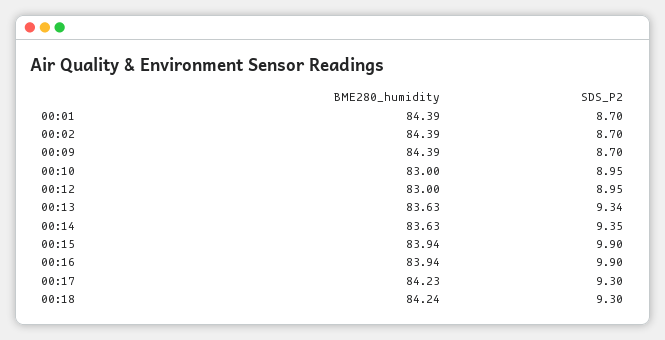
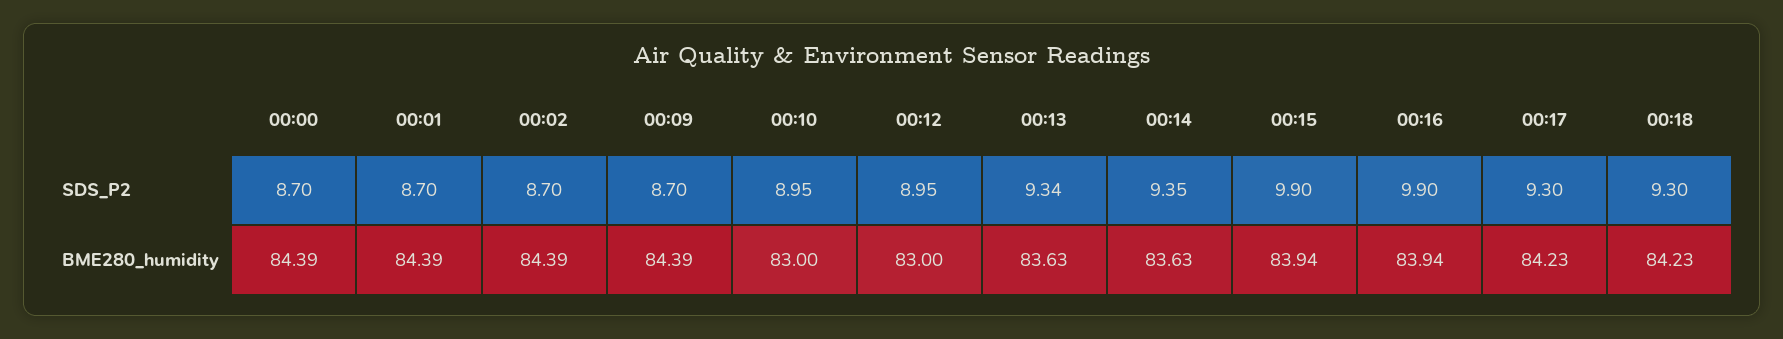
  {
    "BME280_humidity": {
      "00:01": 84.39,
      "00:02": 84.39,
      "00:09": 84.39,
      "00:10": 83,
      "00:12": 83,
      "00:13": 83.63,
      "00:14": 83.63,
      "00:15": 83.94,
      "00:16": 83.94,
      "00:17": 84.23,
-     "00:18": 84.24
+     "00:18": 84.23,
+     "00:00": 84.39
    },
    "SDS_P2": {
      "00:01": 8.7,
      "00:02": 8.7,
      "00:09": 8.7,
      "00:10": 8.95,
      "00:12": 8.95,
      "00:13": 9.34,
      "00:14": 9.35,
      "00:15": 9.9,
      "00:16": 9.9,
      "00:17": 9.3,
-     "00:18": 9.3
+     "00:18": 9.3,
+     "00:00": 8.7
    }
  }

